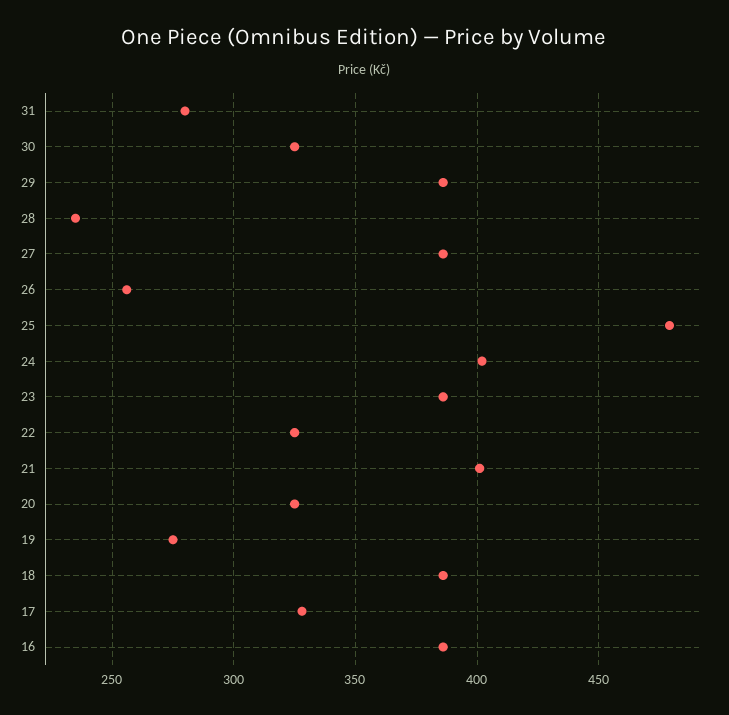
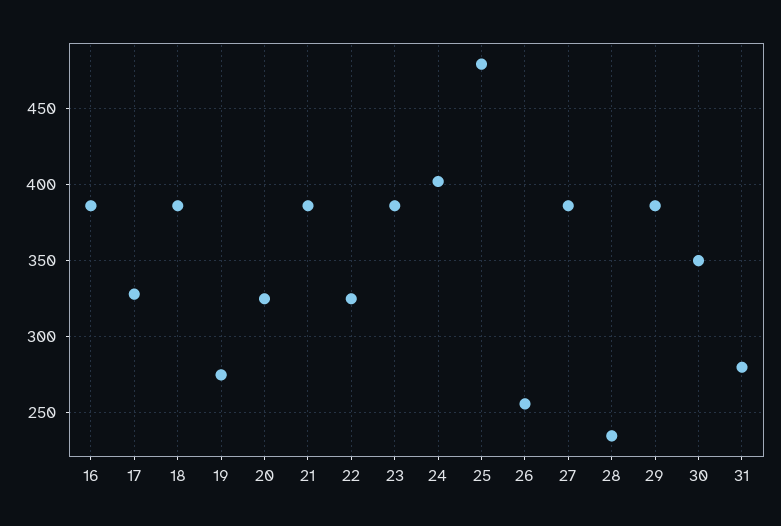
  {
    "31": 280,
-   "30": 325,
+   "30": 350,
    "29": 385,
    "28": 235,
    "27": 385,
    "26": 255,
    "25": 480,
    "24": 400,
    "23": 385,
    "22": 325,
-   "21": 400,
+   "21": 385,
    "20": 325,
    "19": 275,
    "18": 385,
    "17": 330,
    "16": 385
  }

